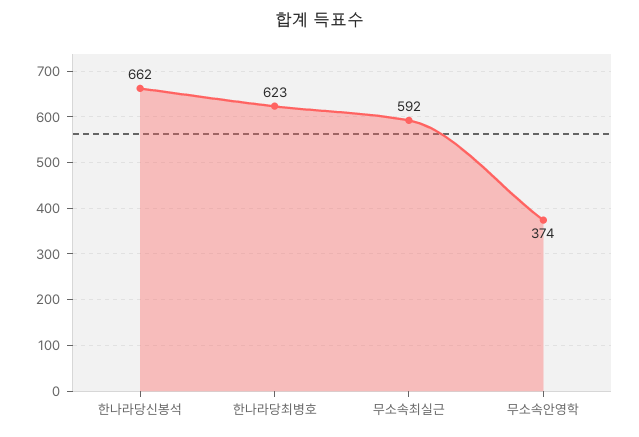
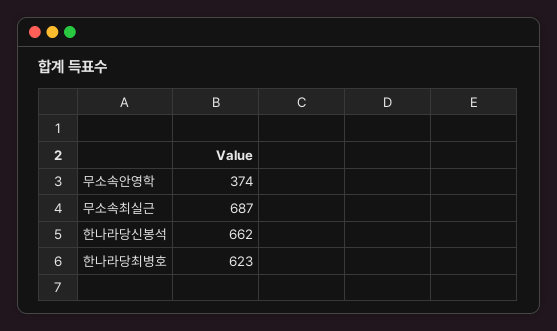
  {
    "한나라당신봉석": 662,
    "한나라당최병호": 623,
-   "무소속최실근": 592,
+   "무소속최실근": 687,
    "무소속안영학": 374
  }

